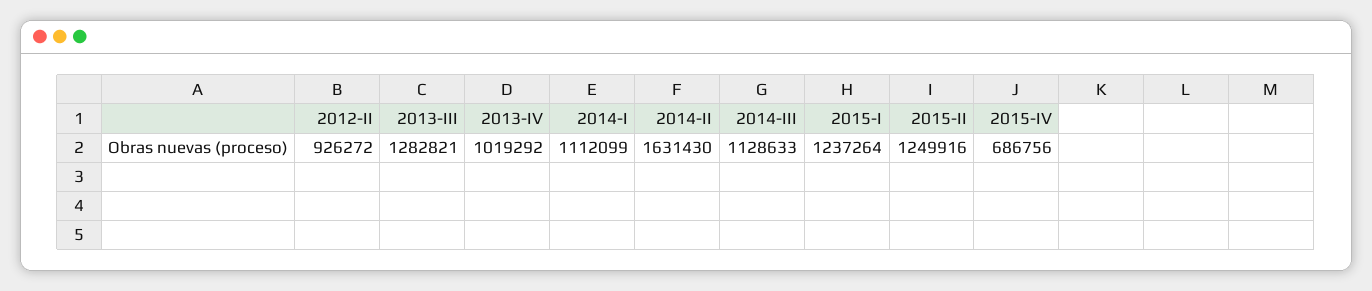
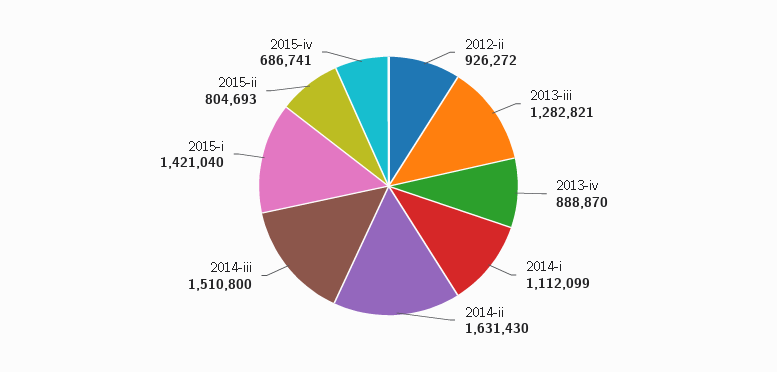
  {
    "2012-II": 926272,
    "2013-III": 1282821,
-   "2013-IV": 1019292,
+   "2013-IV": 888870,
    "2014-I": 1112099,
    "2014-II": 1631430,
-   "2014-III": 1128633,
+   "2014-III": 1510800,
-   "2015-I": 1237264,
+   "2015-I": 1421040,
-   "2015-II": 1249916,
+   "2015-II": 804693,
-   "2015-IV": 686756
+   "2015-IV": 686741
  }

